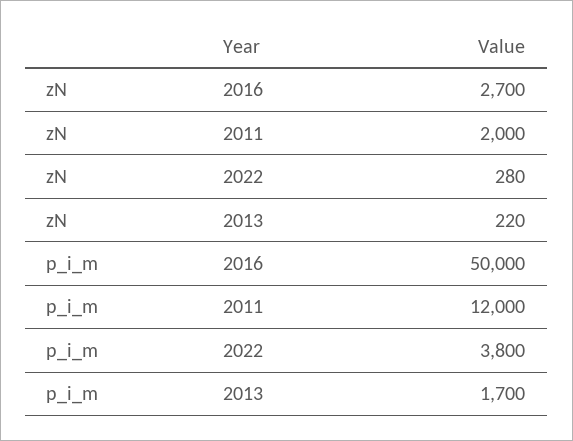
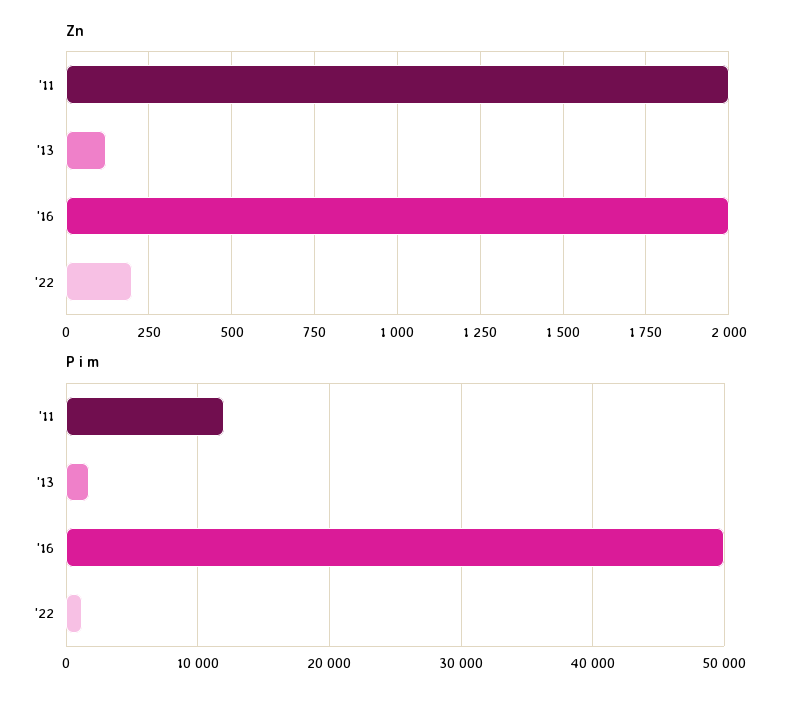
  {
    "zN": {
-     "2016": 2700,
+     "2016": 2000,
      "2011": 2000,
-     "2022": 280,
+     "2022": 200,
-     "2013": 220
+     "2013": 125
    },
    "p_i_m": {
      "2016": 50000,
      "2011": 12000,
-     "2022": 3800,
+     "2022": 1000,
      "2013": 1700
    }
  }

